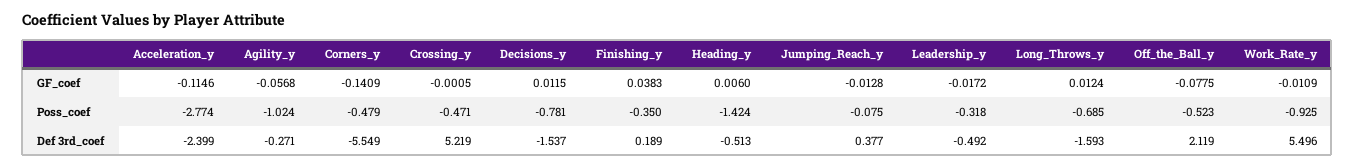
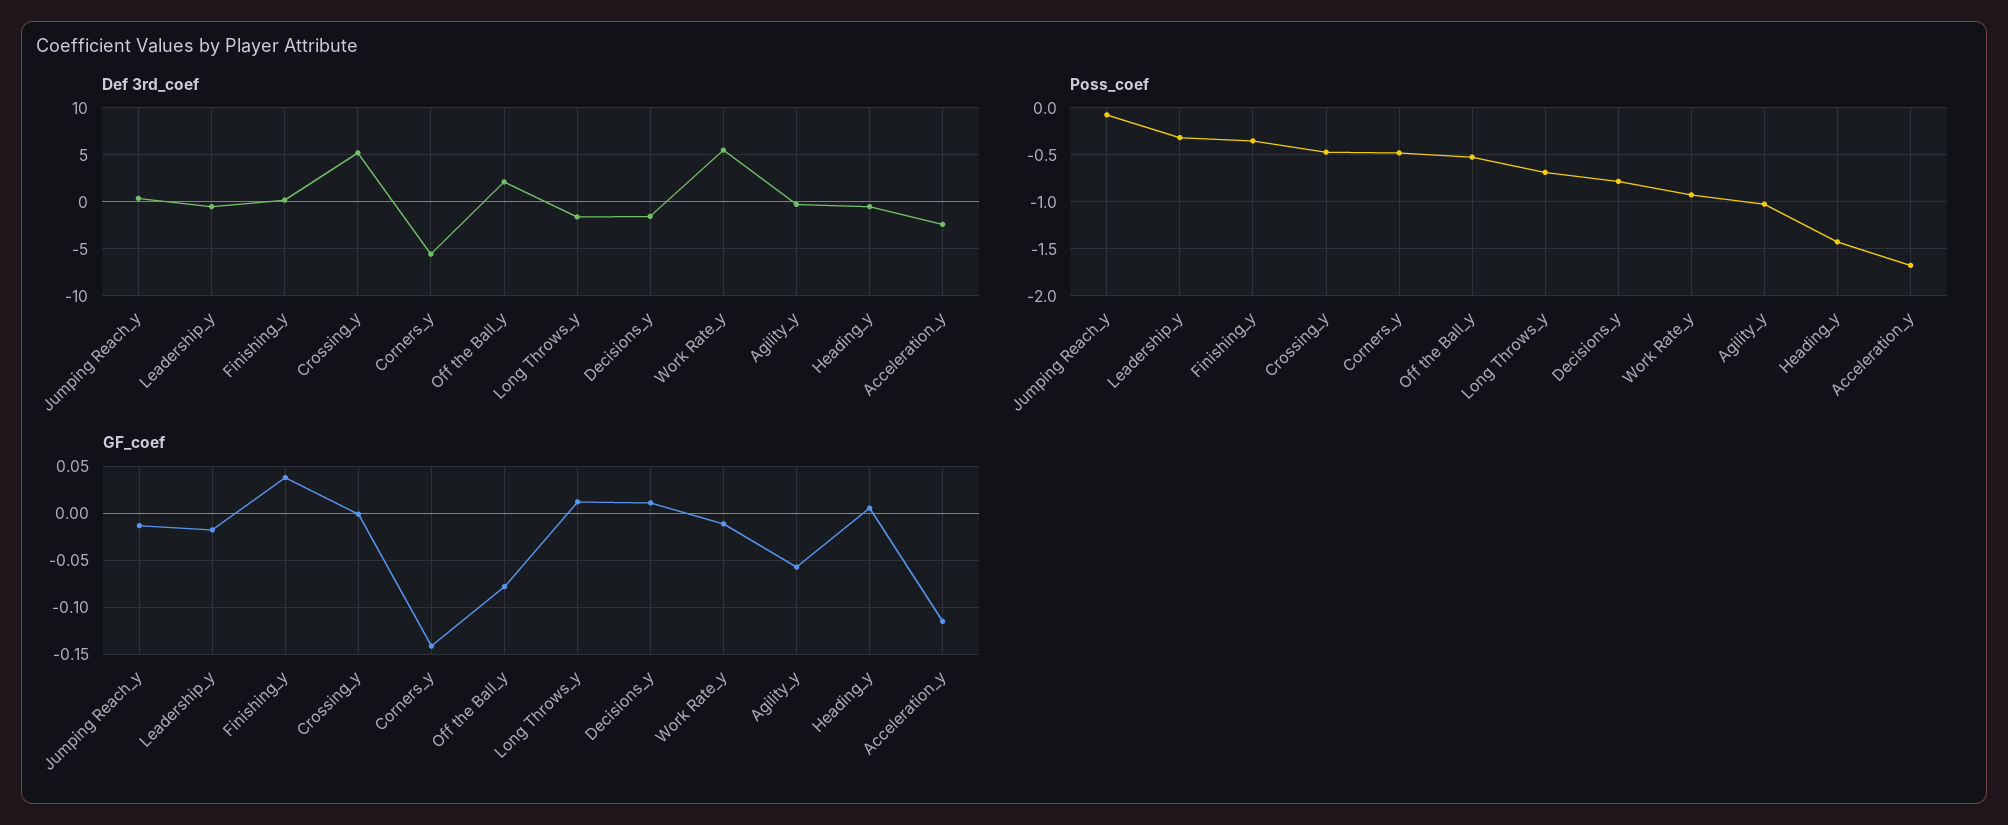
  {
    "GF_coef": {
      "Acceleration_y": -0.1146,
      "Agility_y": -0.0568,
      "Corners_y": -0.1409,
      "Crossing_y": -0.0005,
      "Decisions_y": 0.0115,
      "Finishing_y": 0.0383,
      "Heading_y": 0.006,
      "Jumping_Reach_y": -0.0128,
      "Leadership_y": -0.0172,
      "Long_Throws_y": 0.0124,
      "Off_the_Ball_y": -0.0775,
      "Work_Rate_y": -0.0109
    },
    "Poss_coef": {
-     "Acceleration_y": -2.774,
+     "Acceleration_y": -1.7,
      "Agility_y": -1.024,
      "Corners_y": -0.479,
      "Crossing_y": -0.471,
      "Decisions_y": -0.781,
      "Finishing_y": -0.35,
      "Heading_y": -1.424,
      "Jumping_Reach_y": -0.075,
      "Leadership_y": -0.318,
      "Long_Throws_y": -0.685,
      "Off_the_Ball_y": -0.523,
      "Work_Rate_y": -0.925
    },
    "Def 3rd_coef": {
      "Acceleration_y": -2.399,
      "Agility_y": -0.271,
      "Corners_y": -5.549,
      "Crossing_y": 5.219,
      "Decisions_y": -1.537,
      "Finishing_y": 0.189,
      "Heading_y": -0.513,
      "Jumping_Reach_y": 0.377,
      "Leadership_y": -0.492,
      "Long_Throws_y": -1.593,
      "Off_the_Ball_y": 2.119,
      "Work_Rate_y": 5.496
    }
  }

